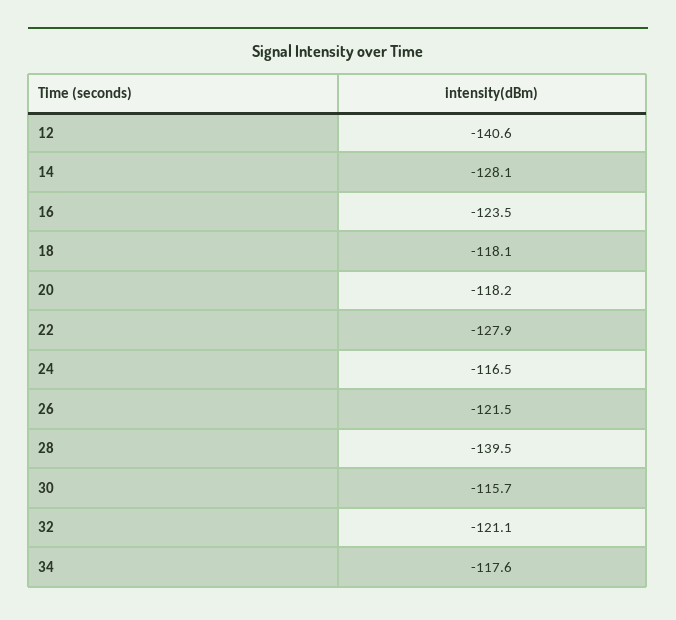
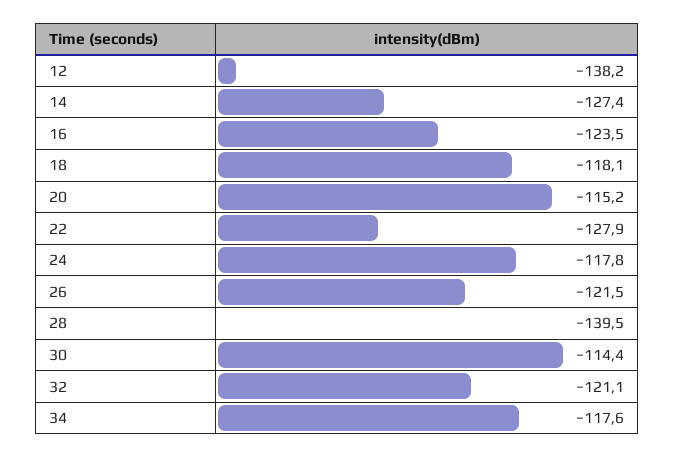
  {
-   "12": -140.6,
+   "12": -138.2,
-   "14": -128.1,
+   "14": -127.4,
    "16": -123.5,
    "18": -118.1,
-   "20": -118.2,
+   "20": -115.2,
    "22": -127.9,
-   "24": -116.5,
+   "24": -117.8,
    "26": -121.5,
    "28": -139.5,
-   "30": -115.7,
+   "30": -114.4,
    "32": -121.1,
    "34": -117.6
  }

